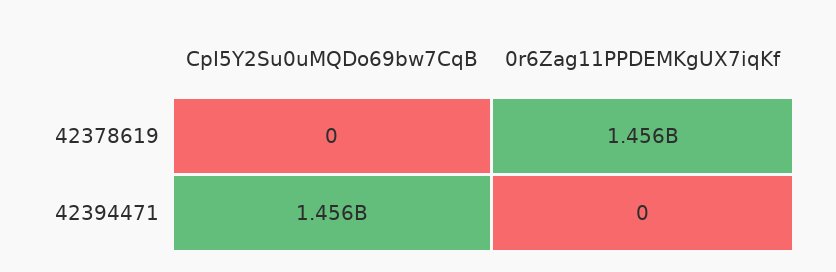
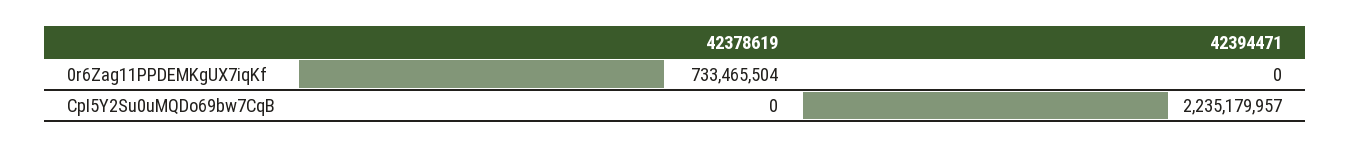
  {
    "CpI5Y2Su0uMQDo69bw7CqB": {
      "42378619": 0,
-     "42394471": 1456000000
+     "42394471": 2235179957
    },
    "0r6Zag11PPDEMKgUX7iqKf": {
-     "42378619": 1456000000,
+     "42378619": 733465504,
      "42394471": 0
    }
  }

